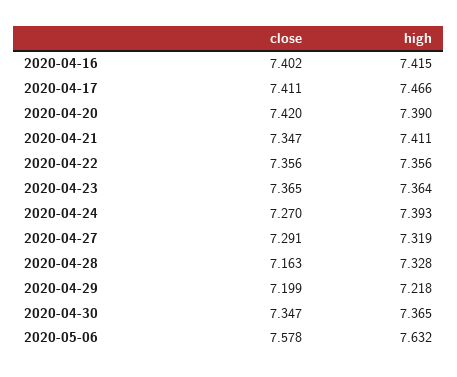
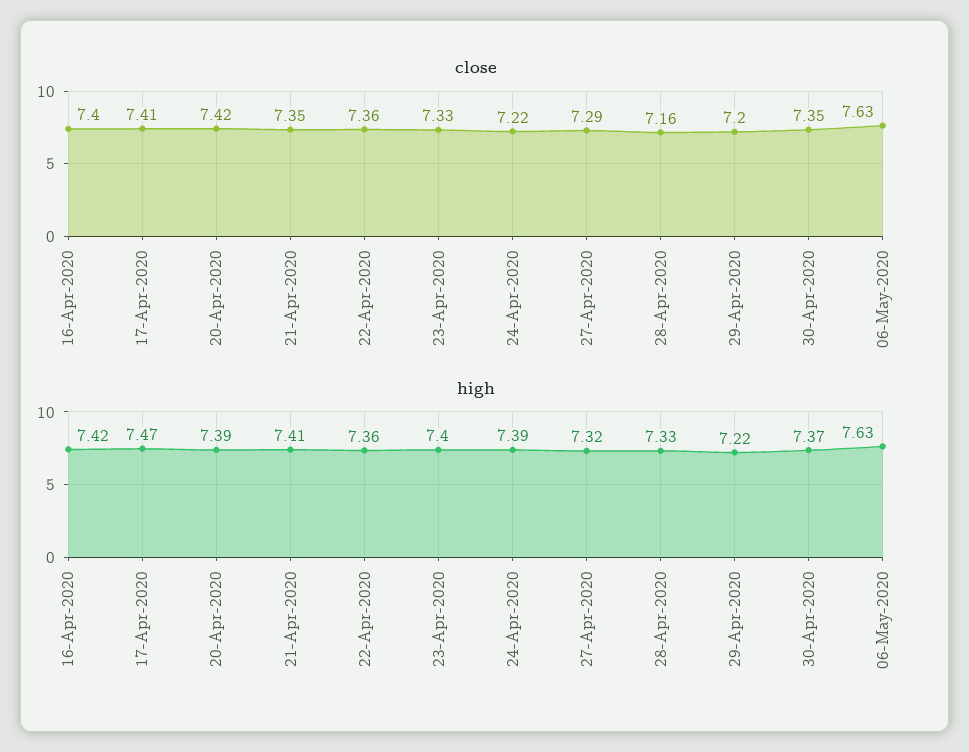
  {
    "close": {
      "2020-04-16": 7.402,
      "2020-04-17": 7.411,
      "2020-04-20": 7.42,
      "2020-04-21": 7.347,
      "2020-04-22": 7.356,
-     "2020-04-23": 7.365,
+     "2020-04-23": 7.33,
-     "2020-04-24": 7.27,
+     "2020-04-24": 7.22,
      "2020-04-27": 7.291,
      "2020-04-28": 7.163,
      "2020-04-29": 7.199,
      "2020-04-30": 7.347,
-     "2020-05-06": 7.578
+     "2020-05-06": 7.63
    },
    "high": {
      "2020-04-16": 7.415,
      "2020-04-17": 7.466,
      "2020-04-20": 7.39,
      "2020-04-21": 7.411,
      "2020-04-22": 7.356,
-     "2020-04-23": 7.364,
+     "2020-04-23": 7.4,
      "2020-04-24": 7.393,
      "2020-04-27": 7.319,
      "2020-04-28": 7.328,
      "2020-04-29": 7.218,
      "2020-04-30": 7.365,
      "2020-05-06": 7.632
    }
  }

